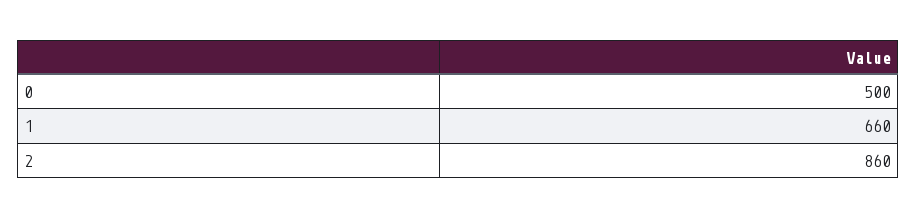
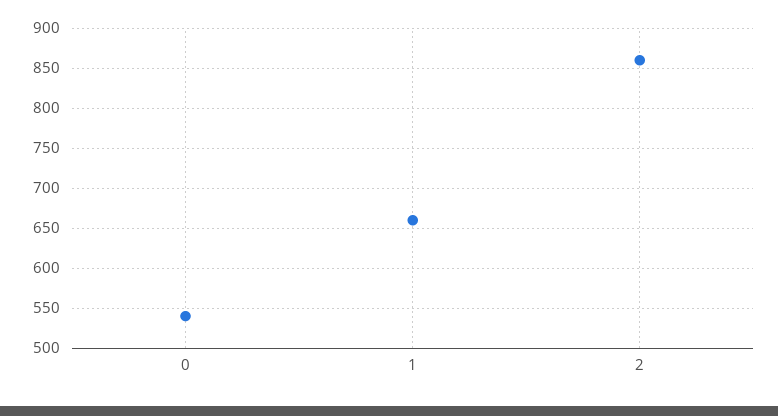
  {
-   "0": 500,
+   "0": 540,
    "1": 660,
    "2": 860
  }

